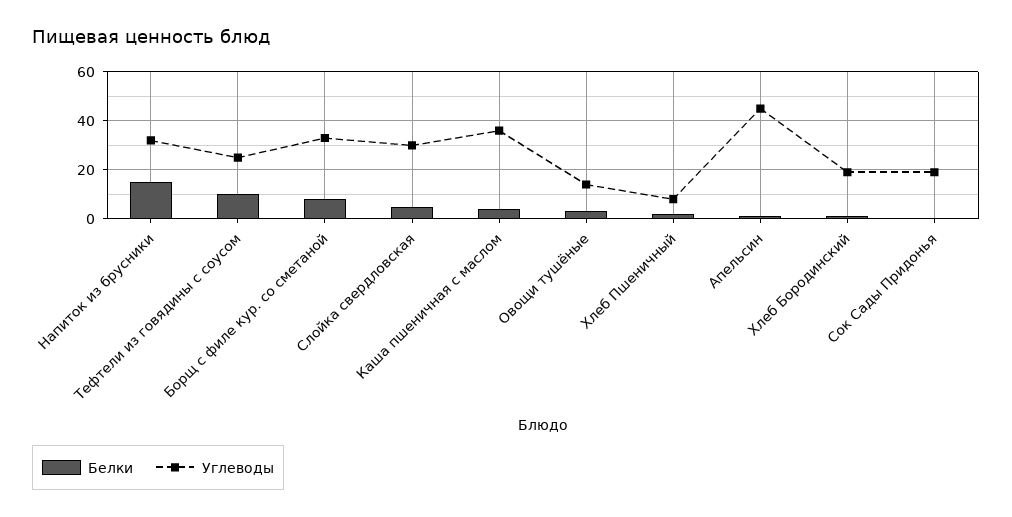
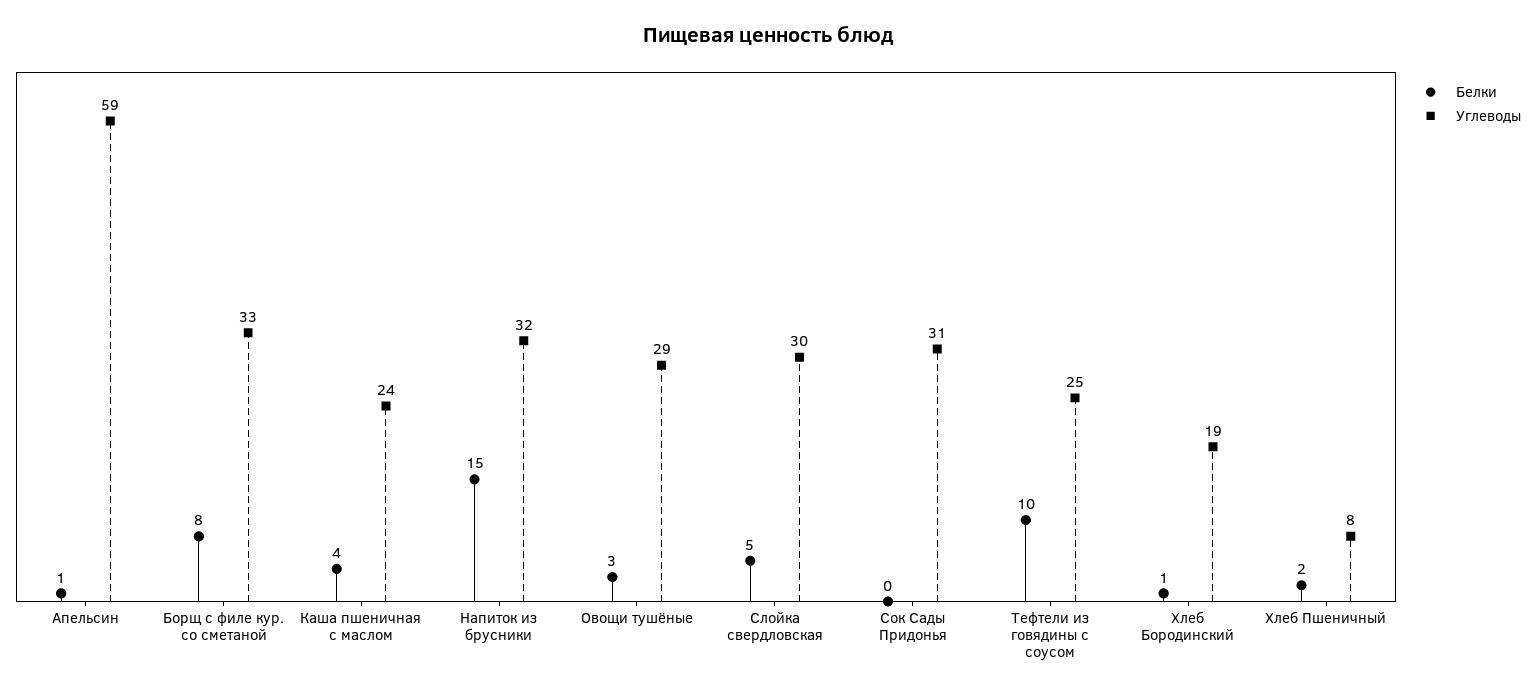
  {
    "Белки": {
      "Напиток из брусники": 15,
      "Тефтели из говядины с соусом": 10,
      "Борщ с филе кур. со сметаной": 8,
      "Слойка свердловская": 5,
      "Каша пшеничная с маслом": 4,
      "Овощи тушёные": 3,
      "Хлеб Пшеничный": 2,
      "Апельсин": 1,
      "Хлеб Бородинский": 1,
      "Сок Сады Придонья": 0
    },
    "Углеводы": {
      "Напиток из брусники": 32,
      "Тефтели из говядины с соусом": 25,
      "Борщ с филе кур. со сметаной": 33,
      "Слойка свердловская": 30,
-     "Каша пшеничная с маслом": 35,
+     "Каша пшеничная с маслом": 24,
-     "Овощи тушёные": 15,
+     "Овощи тушёные": 29,
      "Хлеб Пшеничный": 8,
-     "Апельсин": 45,
+     "Апельсин": 59,
      "Хлеб Бородинский": 19,
-     "Сок Сады Придонья": 20
+     "Сок Сады Придонья": 31
    }
  }

